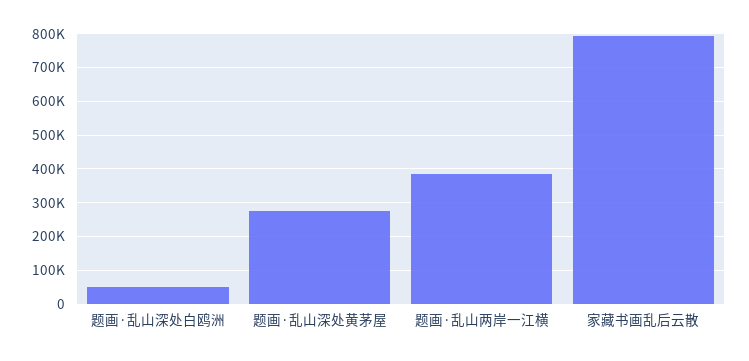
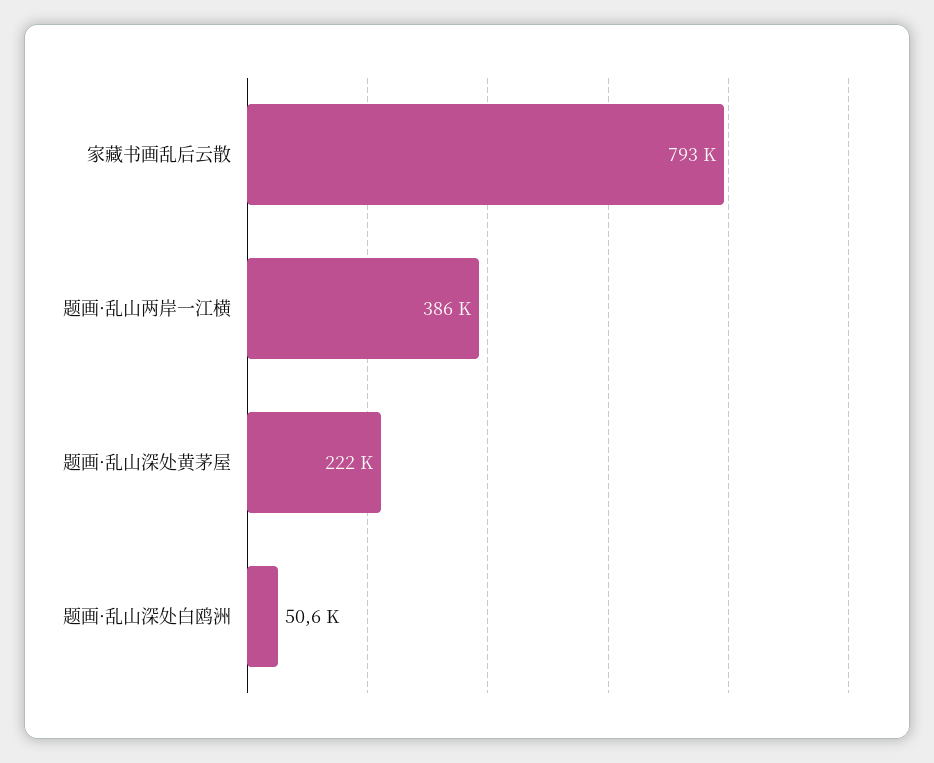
  {
    "题画·乱山深处白鸥洲": 50600,
-   "题画·乱山深处黄茅屋": 280000,
+   "题画·乱山深处黄茅屋": 222000,
    "题画·乱山两岸一江横": 386000,
    "家藏书画乱后云散": 793000
  }

